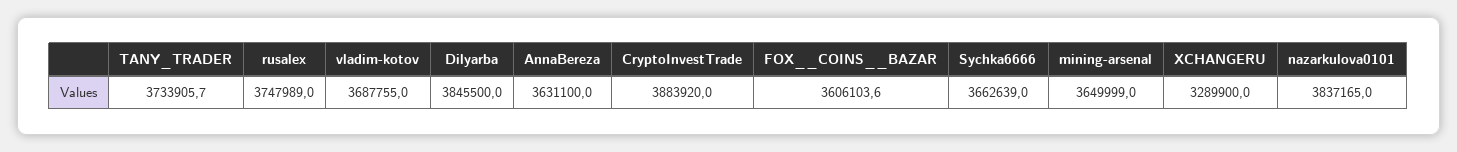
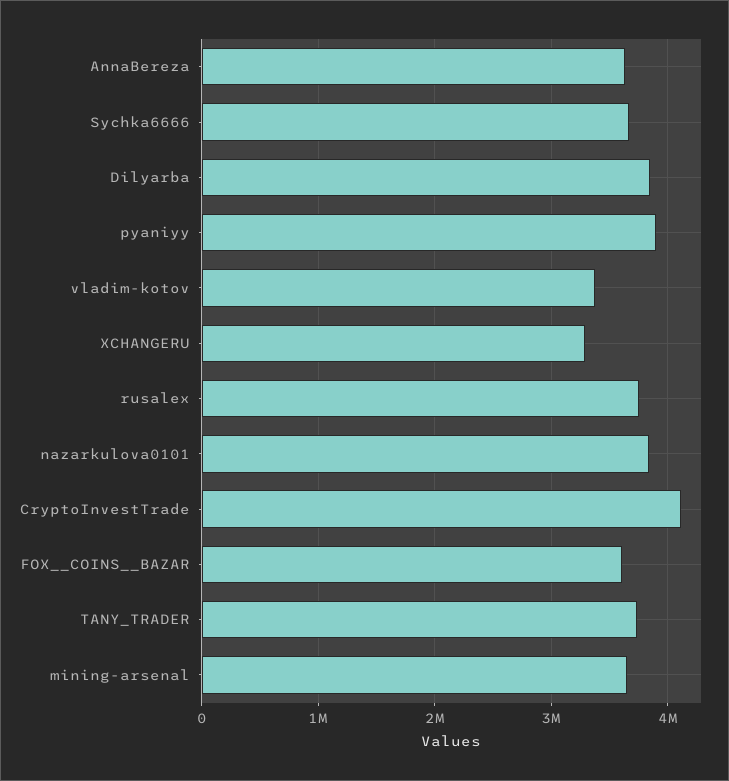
  {
    "TANY_TRADER": 3733905.7,
    "rusalex": 3747989,
-   "vladim-kotov": 3687755,
+   "vladim-kotov": 3400000,
    "Dilyarba": 3845500,
    "AnnaBereza": 3631100,
-   "CryptoInvestTrade": 3883920,
+   "CryptoInvestTrade": 4100000,
    "FOX__COINS__BAZAR": 3606103.6,
    "Sychka6666": 3662639,
    "mining-arsenal": 3649999,
    "XCHANGERU": 3289900,
-   "nazarkulova0101": 3837165
+   "nazarkulova0101": 3837165,
+   "pyaniyy": 3900000
  }

